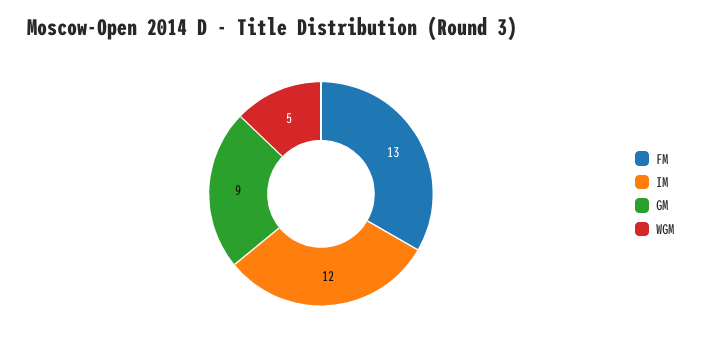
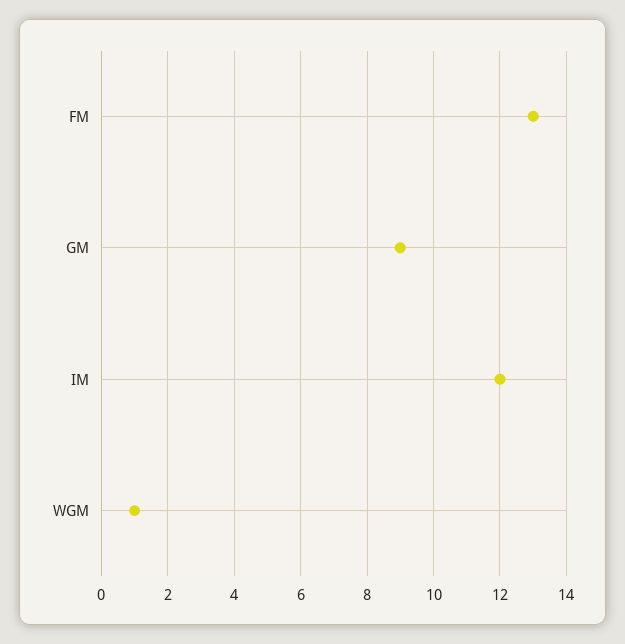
  {
    "FM": 13,
    "IM": 12,
    "GM": 9,
-   "WGM": 5
+   "WGM": 1
  }

